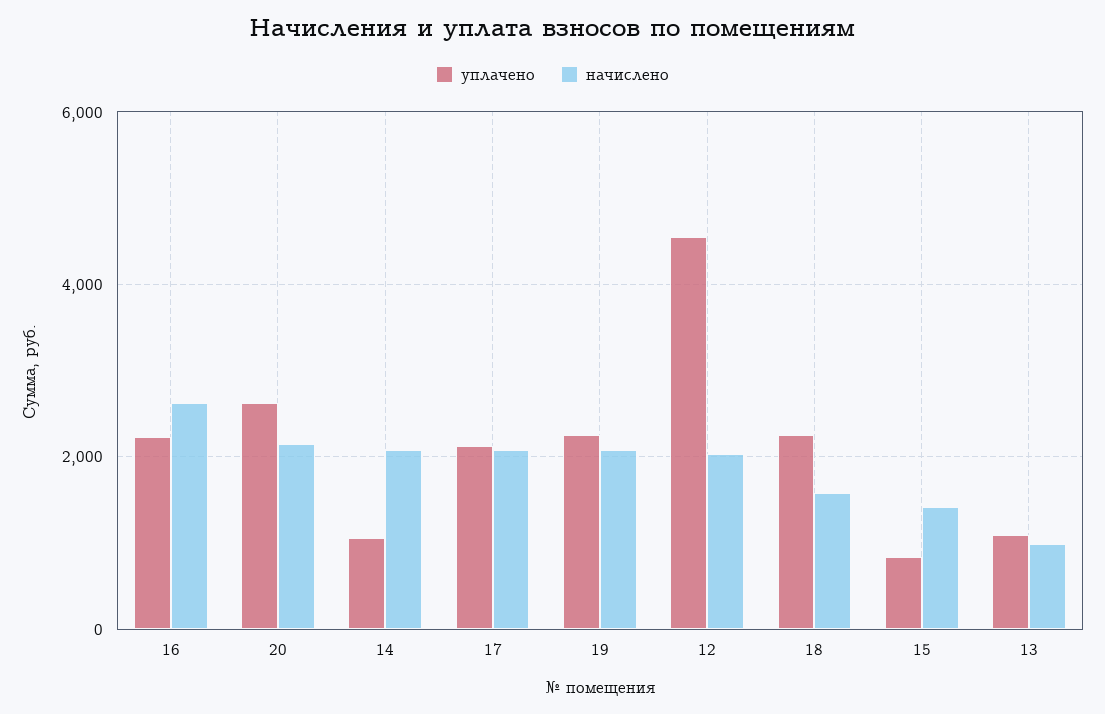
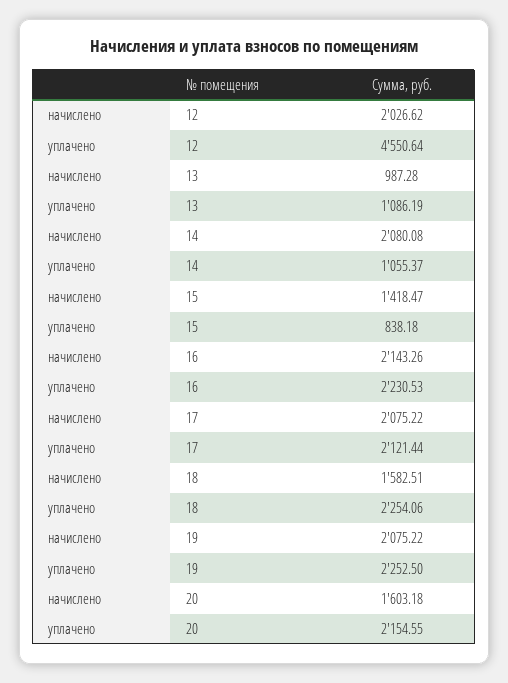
  {
    "уплачено": {
      "16": 2230.53,
-     "20": 2600,
+     "20": 2154.55,
      "14": 1055.37,
      "17": 2121.44,
      "19": 2252.5,
      "12": 4550.64,
      "18": 2254.06,
      "15": 838.18,
      "13": 1086.19
    },
    "начислено": {
-     "16": 2600,
+     "16": 2143.26,
-     "20": 2200,
+     "20": 1603.18,
      "14": 2080.08,
      "17": 2075.22,
      "19": 2075.22,
      "12": 2026.62,
      "18": 1582.51,
      "15": 1418.47,
      "13": 987.28
    }
  }

